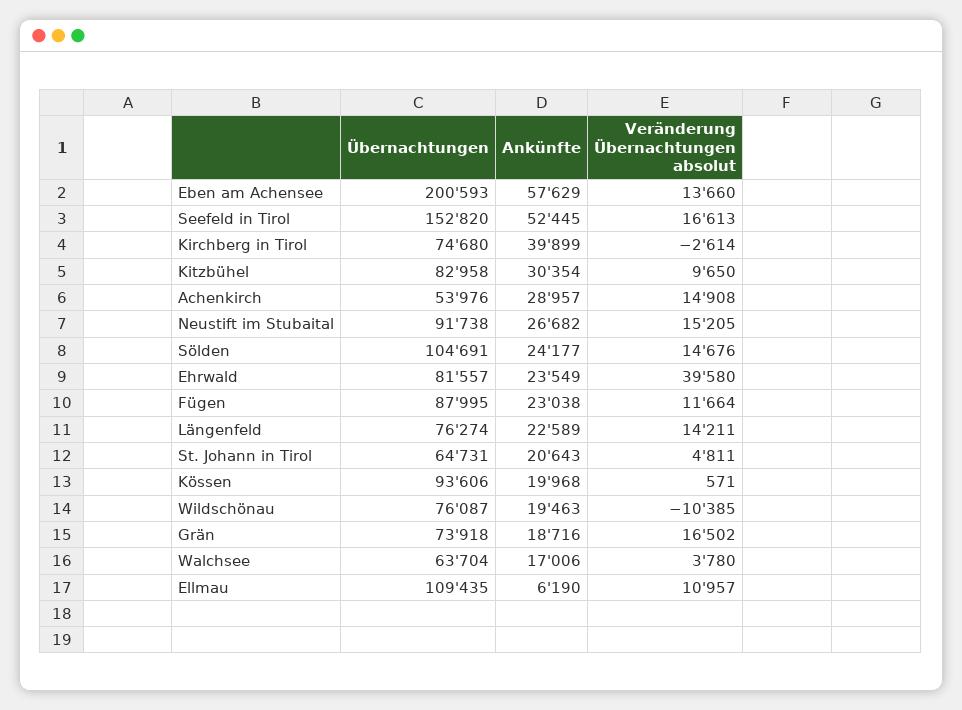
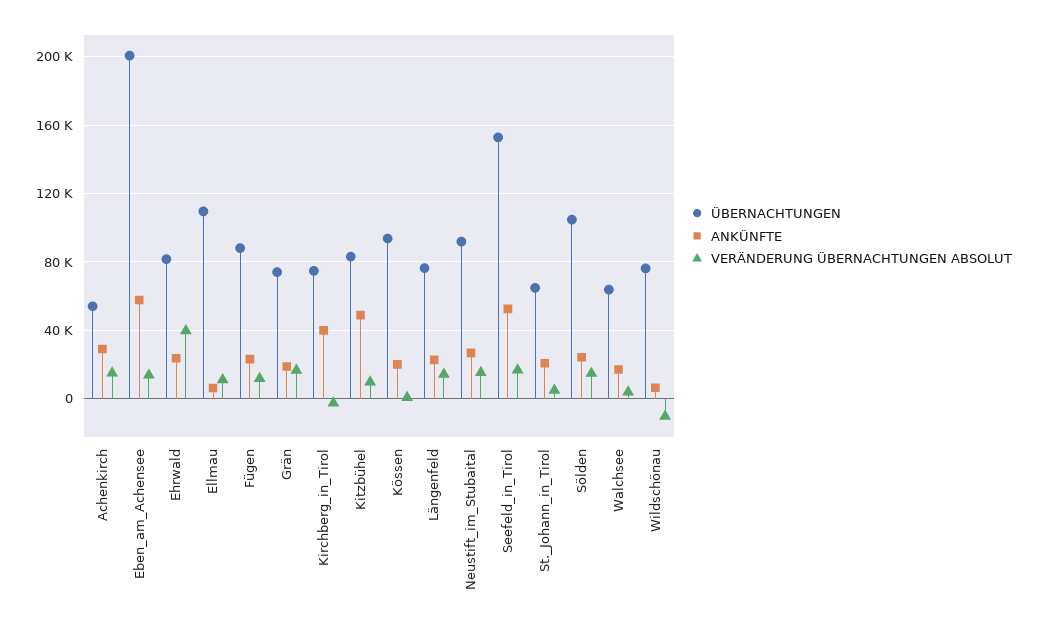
  {
    "Übernachtungen": {
      "Eben am Achensee": 200593,
      "Seefeld in Tirol": 152820,
      "Kirchberg in Tirol": 74680,
      "Kitzbühel": 82958,
      "Achenkirch": 53976,
      "Neustift im Stubaital": 91738,
      "Sölden": 104691,
      "Ehrwald": 81557,
      "Fügen": 87995,
      "Längenfeld": 76274,
      "St. Johann in Tirol": 64731,
      "Kössen": 93606,
      "Wildschönau": 76087,
      "Grän": 73918,
      "Walchsee": 63704,
      "Ellmau": 109435
    },
    "Ankünfte": {
      "Eben am Achensee": 57629,
      "Seefeld in Tirol": 52445,
      "Kirchberg in Tirol": 39899,
-     "Kitzbühel": 30354,
+     "Kitzbühel": 50000,
      "Achenkirch": 28957,
      "Neustift im Stubaital": 26682,
      "Sölden": 24177,
      "Ehrwald": 23549,
      "Fügen": 23038,
      "Längenfeld": 22589,
      "St. Johann in Tirol": 20643,
      "Kössen": 19968,
-     "Wildschönau": 19463,
+     "Wildschönau": 5000,
      "Grän": 18716,
      "Walchsee": 17006,
      "Ellmau": 6190
    },
    "Veränderung Übernachtungen absolut": {
      "Eben am Achensee": 13660,
      "Seefeld in Tirol": 16613,
      "Kirchberg in Tirol": -2614,
      "Kitzbühel": 9650,
      "Achenkirch": 14908,
      "Neustift im Stubaital": 15205,
      "Sölden": 14676,
      "Ehrwald": 39580,
      "Fügen": 11664,
      "Längenfeld": 14211,
      "St. Johann in Tirol": 4811,
      "Kössen": 571,
      "Wildschönau": -10385,
      "Grän": 16502,
      "Walchsee": 3780,
      "Ellmau": 10957
    }
  }

